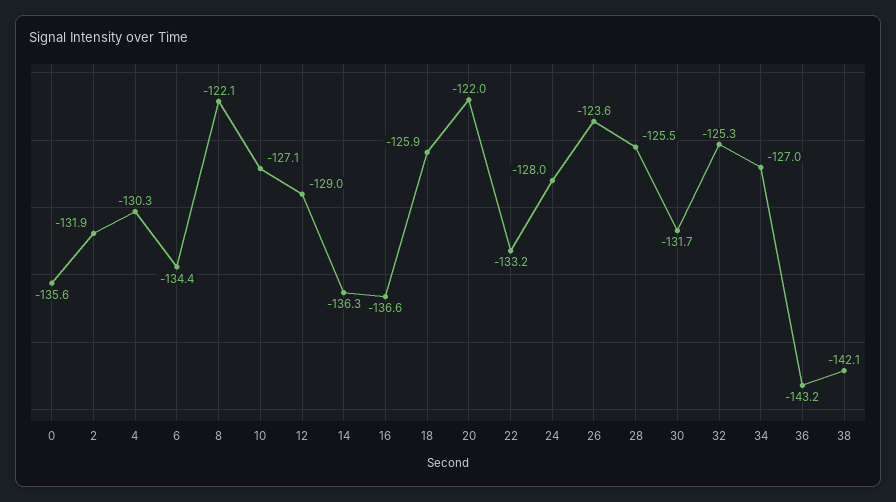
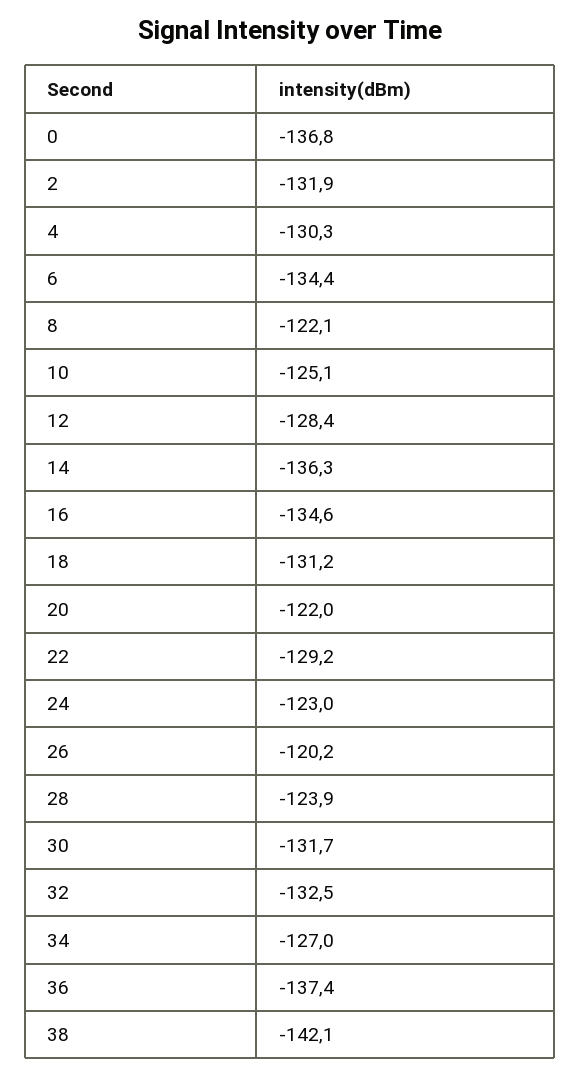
  {
-   "0": -135.6,
+   "0": -136.8,
    "2": -131.9,
    "4": -130.3,
    "6": -134.4,
    "8": -122.1,
-   "10": -127.1,
+   "10": -125.1,
-   "12": -129,
+   "12": -128.4,
    "14": -136.3,
-   "16": -136.6,
+   "16": -134.6,
-   "18": -125.9,
+   "18": -131.2,
    "20": -122,
-   "22": -133.2,
+   "22": -129.2,
-   "24": -128,
+   "24": -123,
-   "26": -123.6,
+   "26": -120.2,
-   "28": -125.5,
+   "28": -123.9,
    "30": -131.7,
-   "32": -125.3,
+   "32": -132.5,
    "34": -127,
-   "36": -143.2,
+   "36": -137.4,
    "38": -142.1
  }

